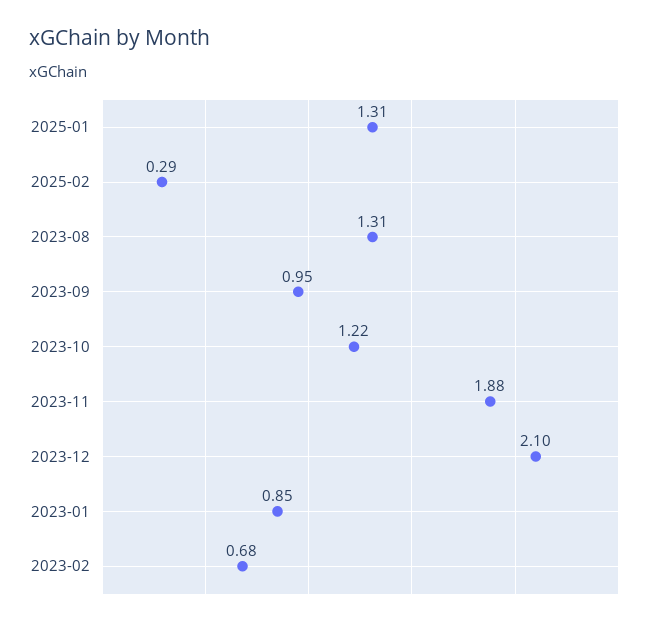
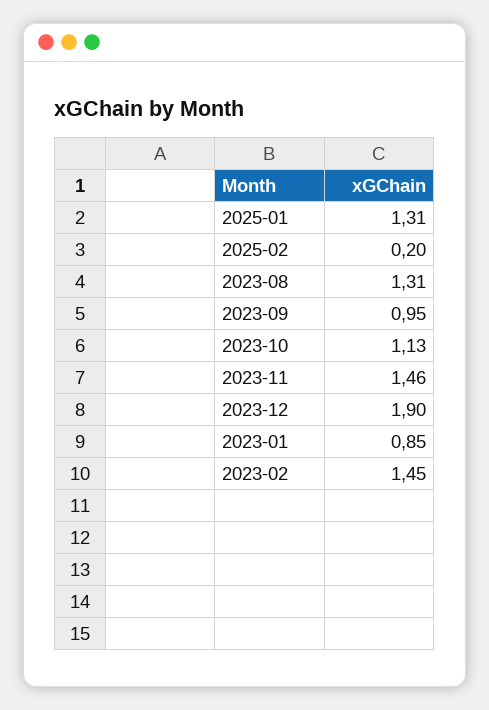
  {
    "2025-01": 1.31,
-   "2025-02": 0.29,
+   "2025-02": 0.2,
    "2023-08": 1.31,
    "2023-09": 0.95,
-   "2023-10": 1.22,
+   "2023-10": 1.13,
-   "2023-11": 1.88,
+   "2023-11": 1.46,
-   "2023-12": 2.1,
+   "2023-12": 1.9,
    "2023-01": 0.85,
-   "2023-02": 0.68
+   "2023-02": 1.45
  }

